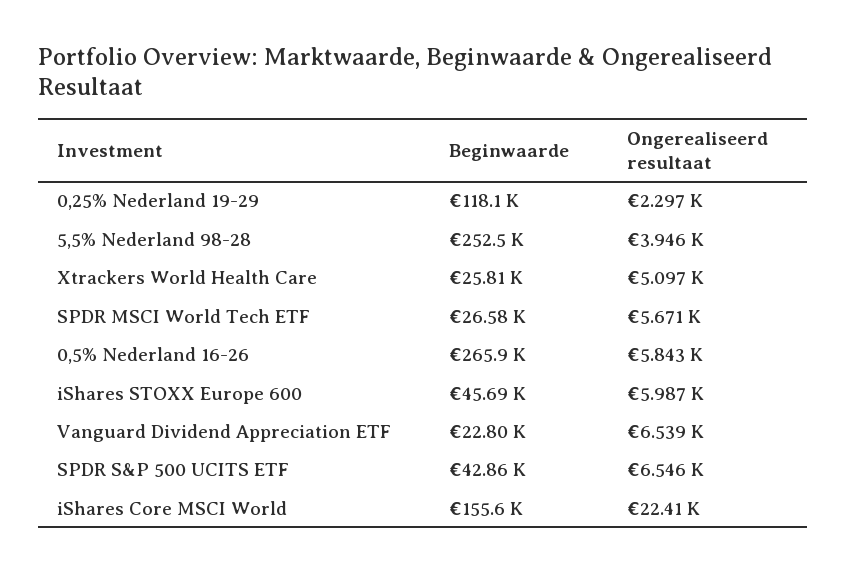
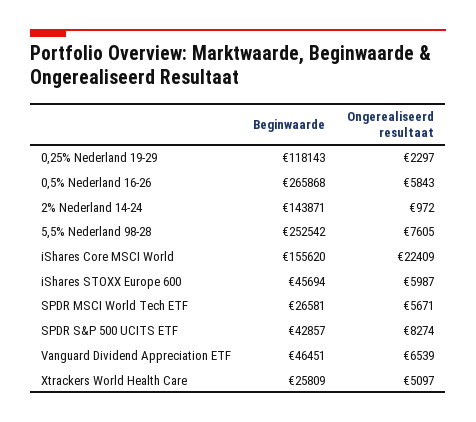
  {
    "Beginwaarde": {
      "0,25% Nederland 19-29": 118143,
      "5,5% Nederland 98-28": 252542,
      "Xtrackers World Health Care": 25809,
      "SPDR MSCI World Tech ETF": 26581,
      "0,5% Nederland 16-26": 265868,
      "iShares STOXX Europe 600": 45694,
-     "Vanguard Dividend Appreciation ETF": 22800,
+     "Vanguard Dividend Appreciation ETF": 46451,
      "SPDR S&P 500 UCITS ETF": 42857,
-     "iShares Core MSCI World": 155620
+     "iShares Core MSCI World": 155620,
+     "2% Nederland 14-24": 143871
    },
    "Ongerealiseerd resultaat": {
      "0,25% Nederland 19-29": 2297,
-     "5,5% Nederland 98-28": 3946,
+     "5,5% Nederland 98-28": 7605,
      "Xtrackers World Health Care": 5097,
      "SPDR MSCI World Tech ETF": 5671,
      "0,5% Nederland 16-26": 5843,
      "iShares STOXX Europe 600": 5987,
      "Vanguard Dividend Appreciation ETF": 6539,
-     "SPDR S&P 500 UCITS ETF": 6546,
+     "SPDR S&P 500 UCITS ETF": 8274,
-     "iShares Core MSCI World": 22409
+     "iShares Core MSCI World": 22409,
+     "2% Nederland 14-24": 972
    }
  }

